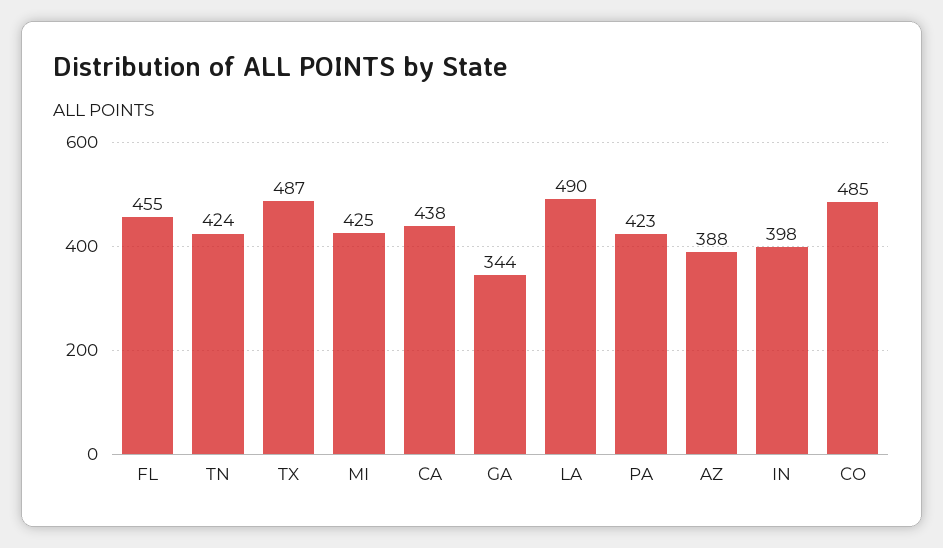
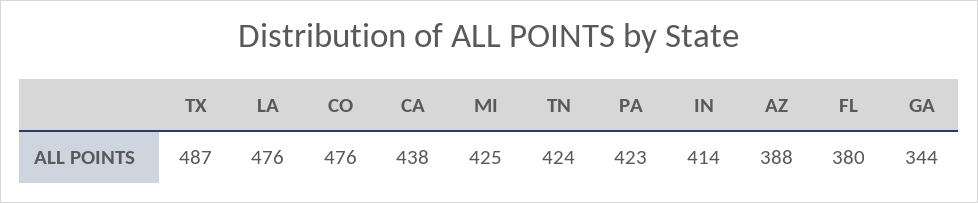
  {
-   "FL": 455,
+   "FL": 380,
    "TN": 424,
    "TX": 487,
    "MI": 425,
    "CA": 438,
    "GA": 344,
-   "LA": 490,
+   "LA": 476,
    "PA": 423,
    "AZ": 388,
-   "IN": 398,
+   "IN": 414,
-   "CO": 485
+   "CO": 476
  }

